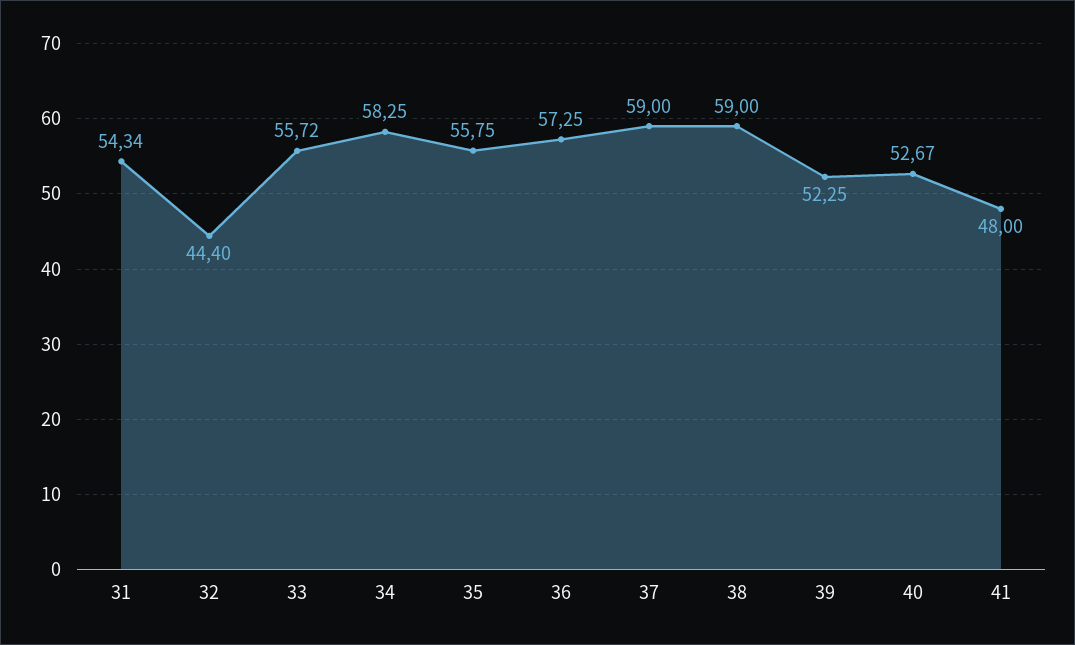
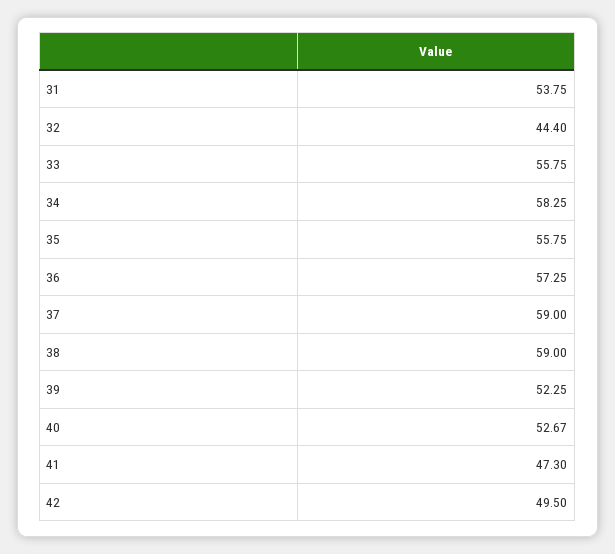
  {
-   "31": 54.34,
+   "31": 53.75,
    "32": 44.4,
-   "33": 55.72,
+   "33": 55.75,
    "34": 58.25,
    "35": 55.75,
    "36": 57.25,
    "37": 59,
    "38": 59,
    "39": 52.25,
    "40": 52.67,
-   "41": 48
+   "41": 47.3,
+   "42": 49.5
  }

